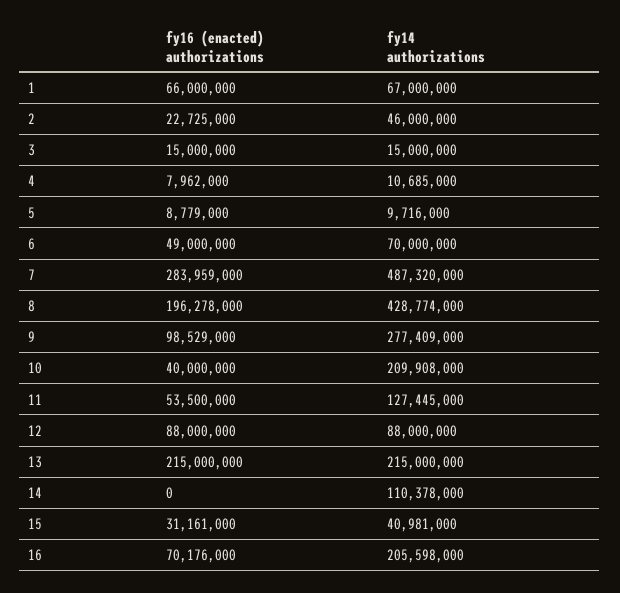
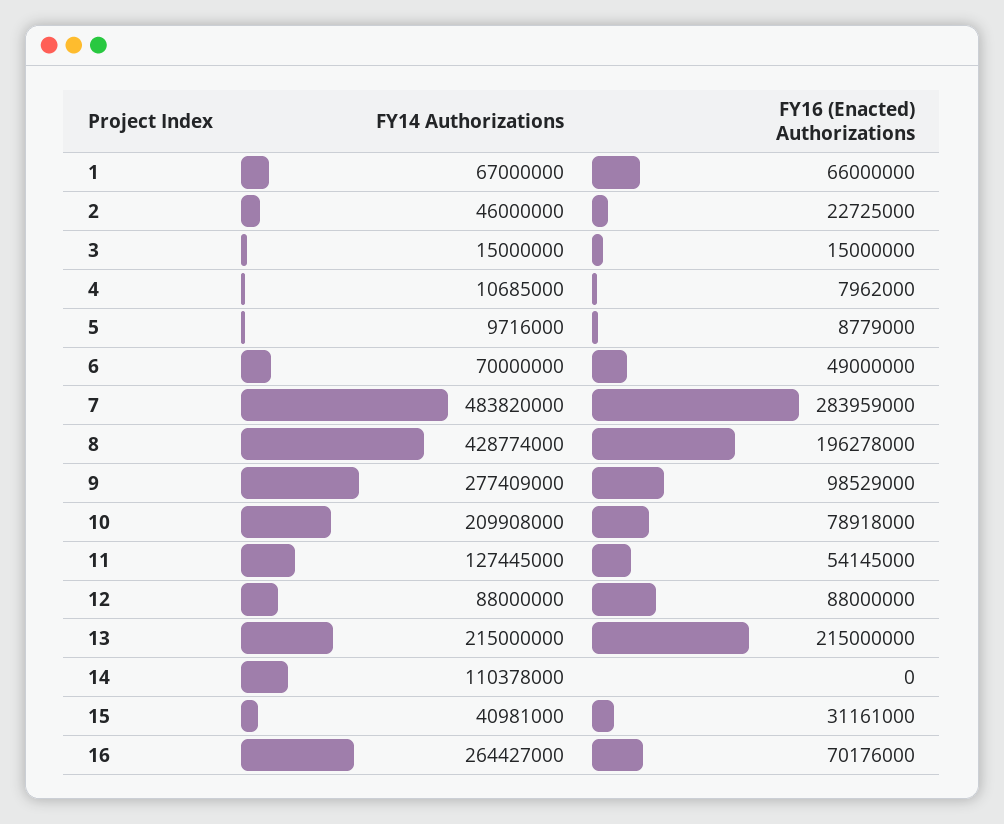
  {
    "fy16 (enacted) authorizations": {
      "1": 66000000,
      "2": 22725000,
      "3": 15000000,
      "4": 7962000,
      "5": 8779000,
      "6": 49000000,
      "7": 283959000,
      "8": 196278000,
      "9": 98529000,
-     "10": 40000000,
+     "10": 78918000,
-     "11": 53500000,
+     "11": 54145000,
      "12": 88000000,
      "13": 215000000,
      "14": 0,
      "15": 31161000,
      "16": 70176000
    },
    "fy14 authorizations": {
      "1": 67000000,
      "2": 46000000,
      "3": 15000000,
      "4": 10685000,
      "5": 9716000,
      "6": 70000000,
-     "7": 487320000,
+     "7": 483820000,
      "8": 428774000,
      "9": 277409000,
      "10": 209908000,
      "11": 127445000,
      "12": 88000000,
      "13": 215000000,
      "14": 110378000,
      "15": 40981000,
-     "16": 205598000
+     "16": 264427000
    }
  }

